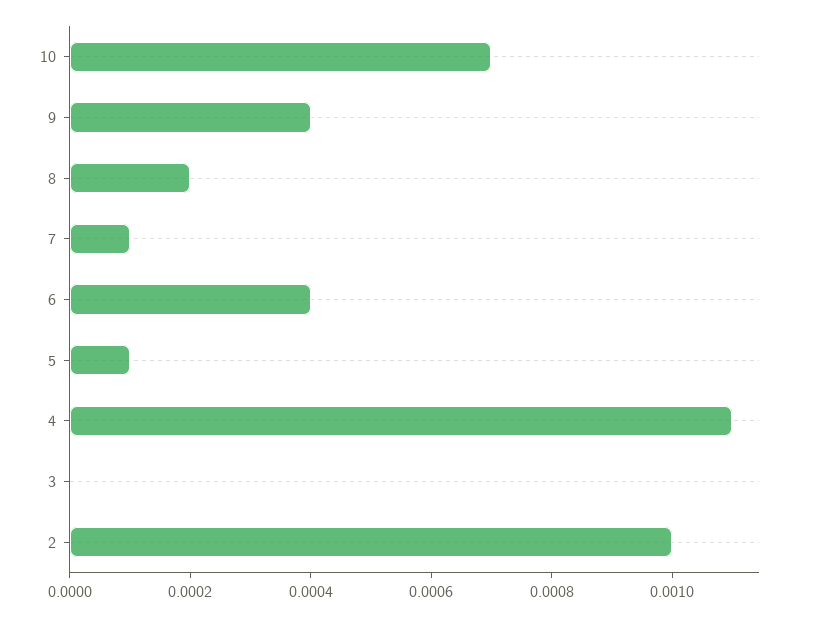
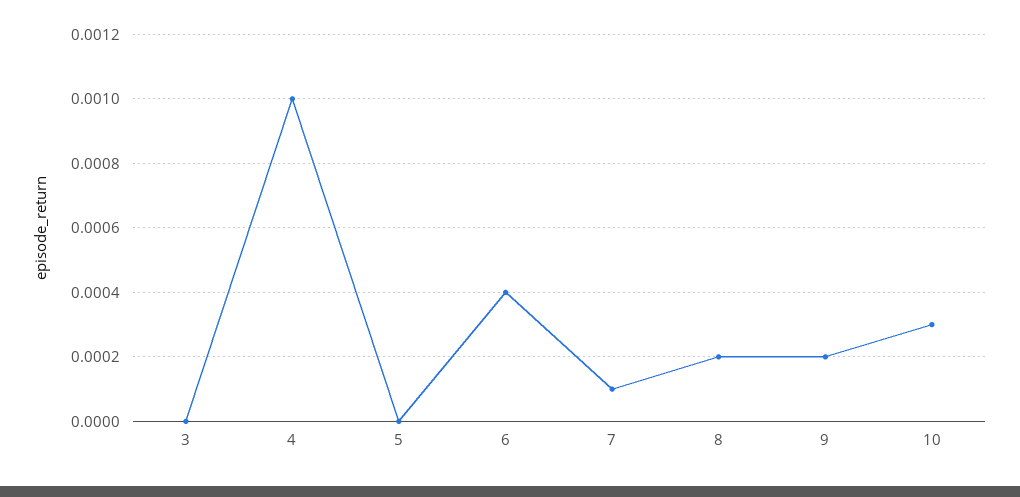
  {
-   "10": 0.0007,
+   "10": 0.0003,
-   "9": 0.0004,
+   "9": 0.0002,
    "8": 0.0002,
    "7": 0.0001,
    "6": 0.0004,
-   "5": 0.0001,
+   "5": 0,
-   "4": 0.0011,
+   "4": 0.001,
-   "3": 0,
+   "3": 0
-   "2": 0.001
  }

